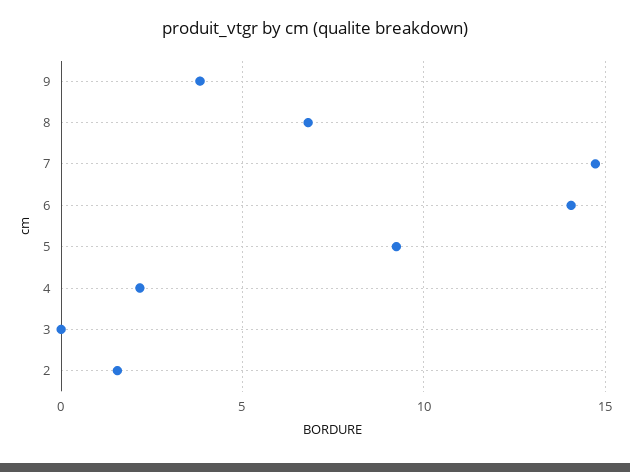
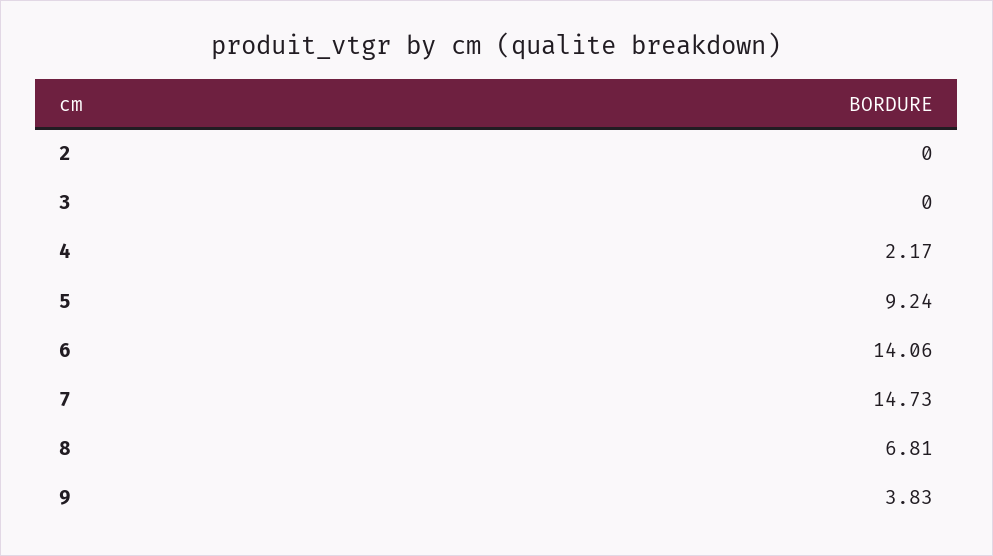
  {
    "9": 3.83,
    "8": 6.81,
    "7": 14.73,
    "6": 14.06,
    "5": 9.24,
    "4": 2.17,
    "3": 0,
-   "2": 1.5
+   "2": 0
  }

